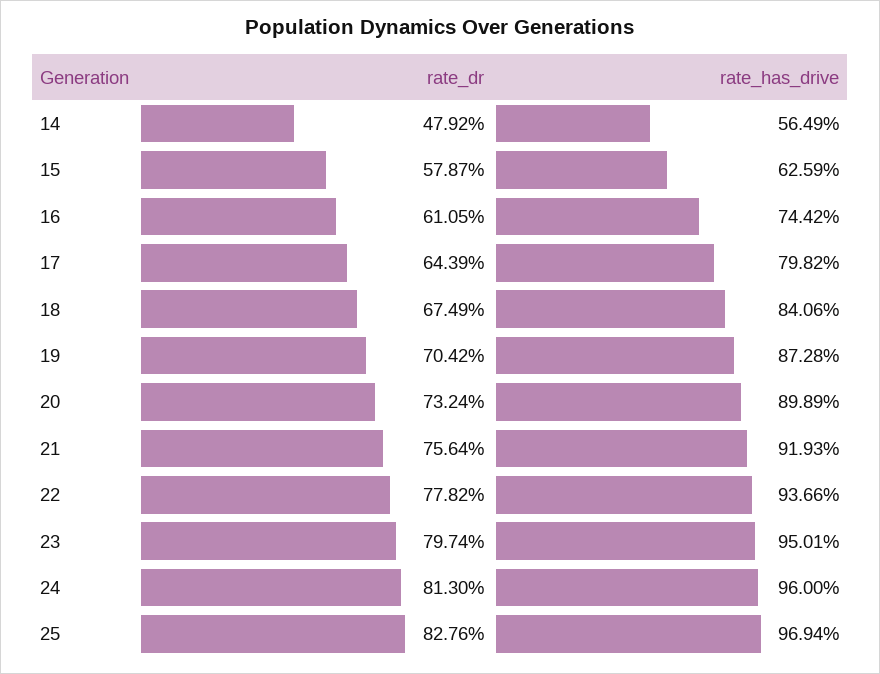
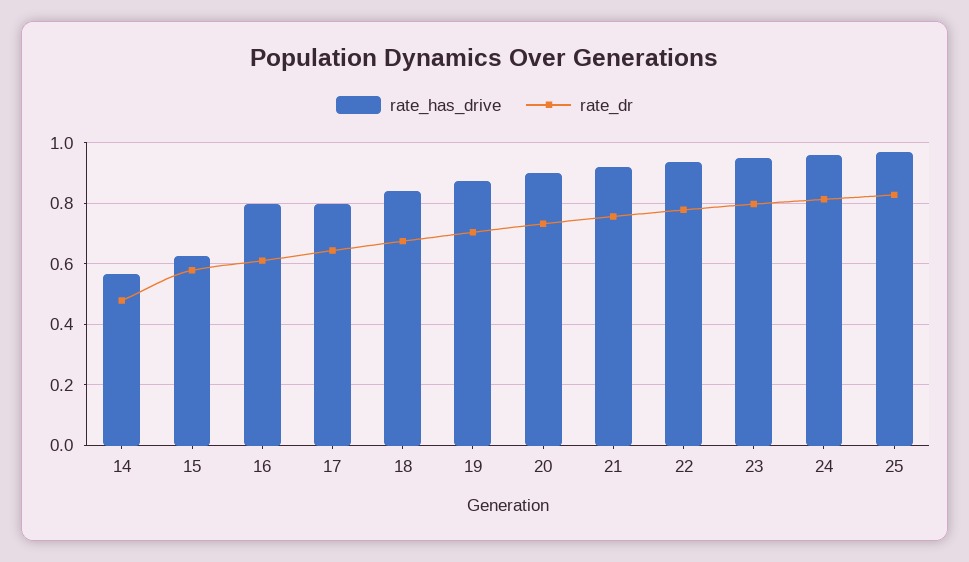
  {
    "rate_dr": {
      "14": 0.4792,
      "15": 0.5787,
      "16": 0.6105,
      "17": 0.6439,
      "18": 0.6749,
      "19": 0.7042,
      "20": 0.7324,
      "21": 0.7564,
      "22": 0.7782,
      "23": 0.7974,
      "24": 0.813,
      "25": 0.8276
    },
    "rate_has_drive": {
      "14": 0.5649,
      "15": 0.6259,
-     "16": 0.7442,
+     "16": 0.8,
      "17": 0.7982,
      "18": 0.8406,
      "19": 0.8728,
      "20": 0.8989,
      "21": 0.9193,
      "22": 0.9366,
      "23": 0.9501,
      "24": 0.96,
      "25": 0.9694
    }
  }

